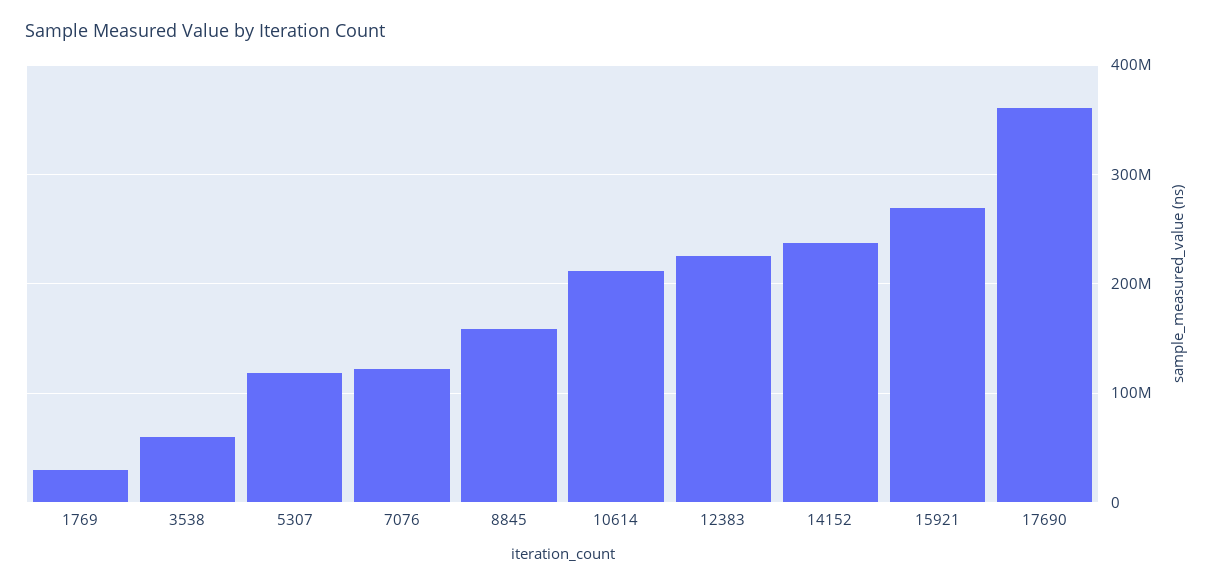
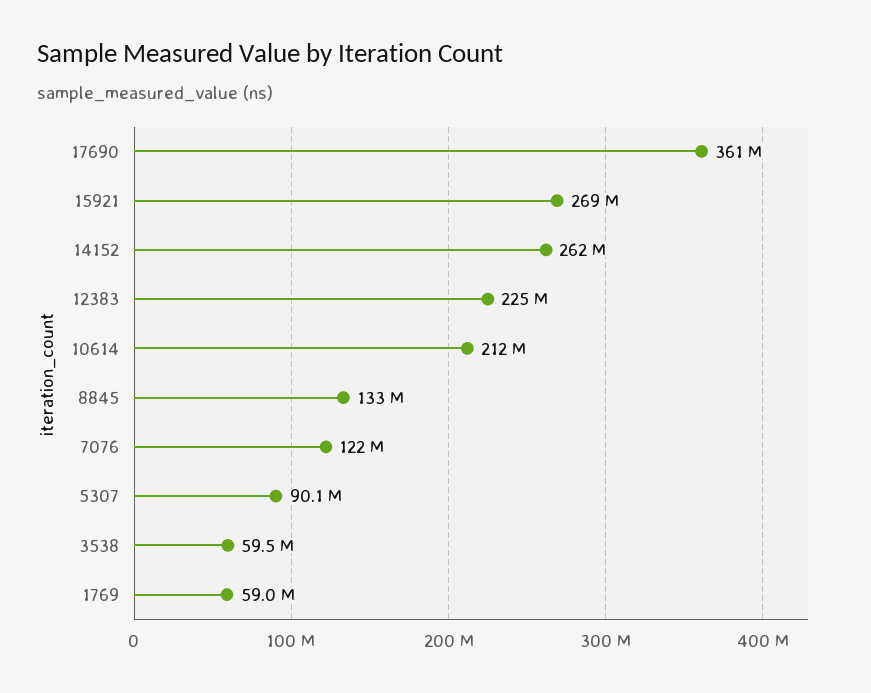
  {
-   "1769": 30000000,
+   "1769": 59000000,
    "3538": 59500000,
-   "5307": 120000000,
+   "5307": 90100000,
    "7076": 122000000,
-   "8845": 160000000,
+   "8845": 133000000,
    "10614": 212000000,
    "12383": 225000000,
-   "14152": 240000000,
+   "14152": 262000000,
    "15921": 269000000,
    "17690": 361000000
  }

